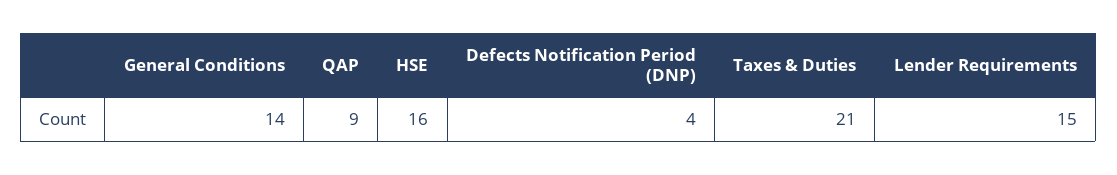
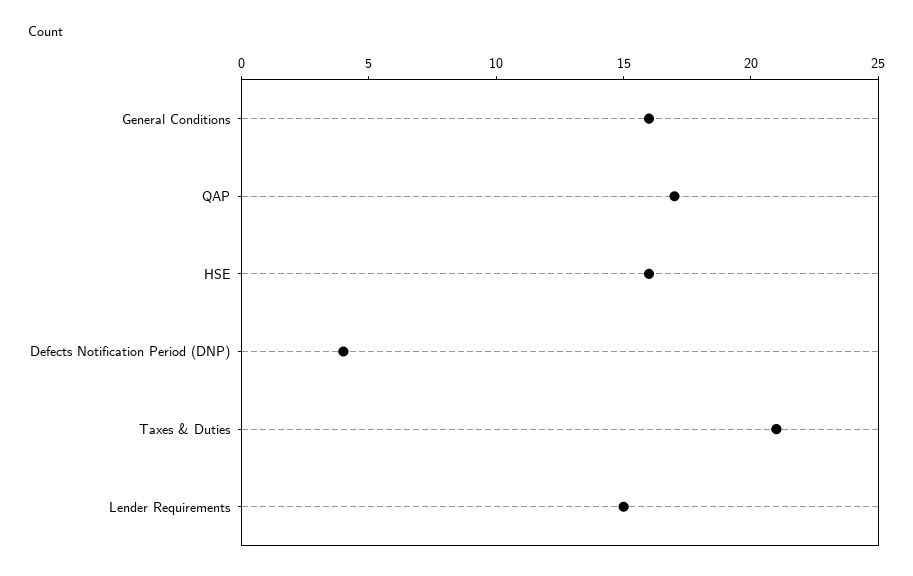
  {
-   "General Conditions": 14,
+   "General Conditions": 16,
-   "QAP": 9,
+   "QAP": 17,
    "HSE": 16,
    "Defects Notification Period (DNP)": 4,
    "Taxes & Duties": 21,
    "Lender Requirements": 15
  }

